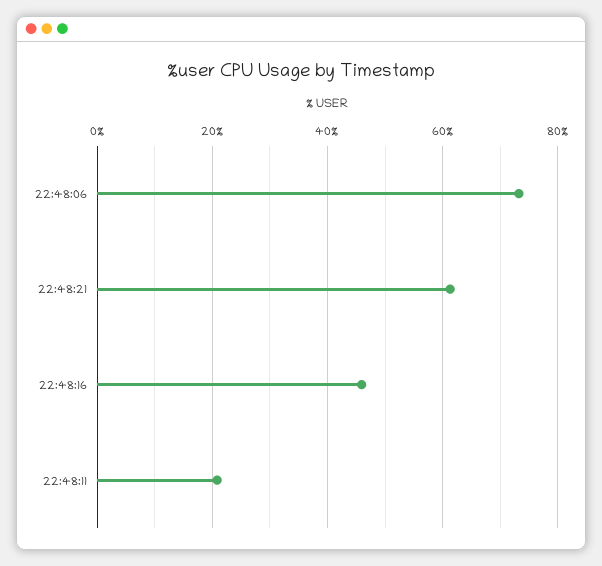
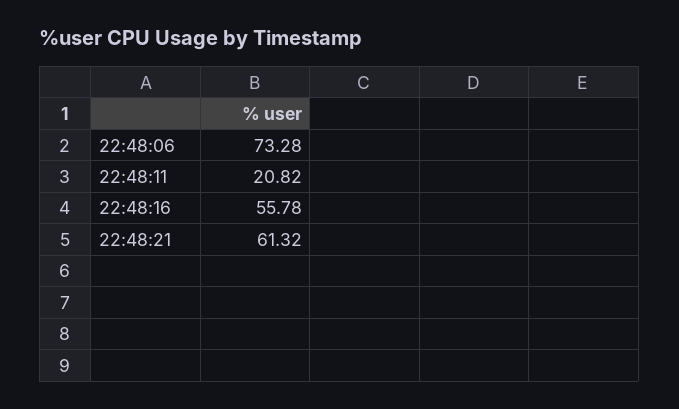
  {
    "22:48:06": 73.28,
    "22:48:21": 61.32,
-   "22:48:16": 46,
+   "22:48:16": 55.78,
    "22:48:11": 20.82
  }

